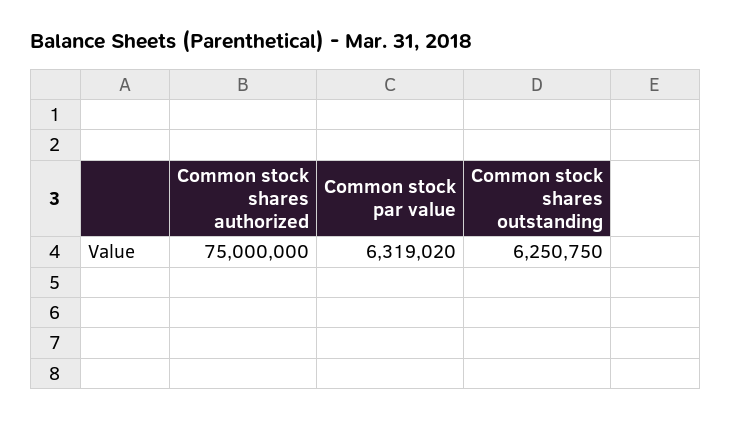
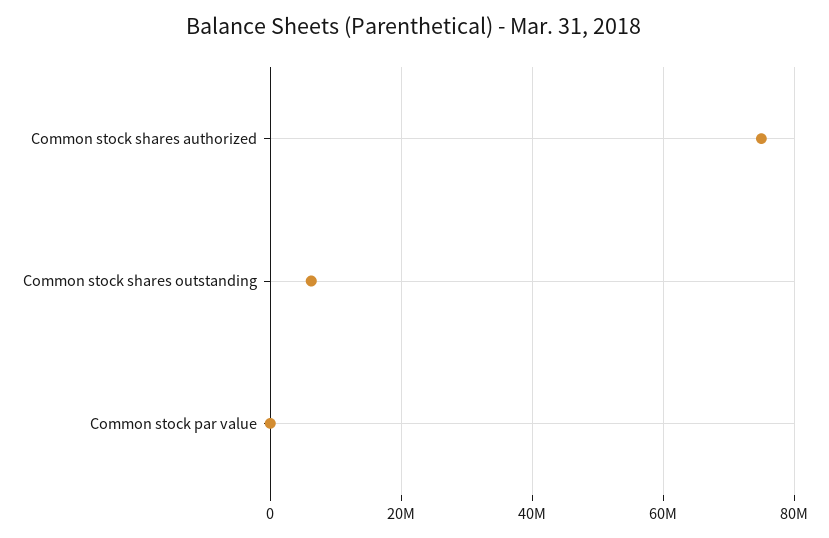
  {
    "Common stock shares authorized": 75000000,
-   "Common stock par value": 6319020,
+   "Common stock par value": 0,
    "Common stock shares outstanding": 6250750
  }

